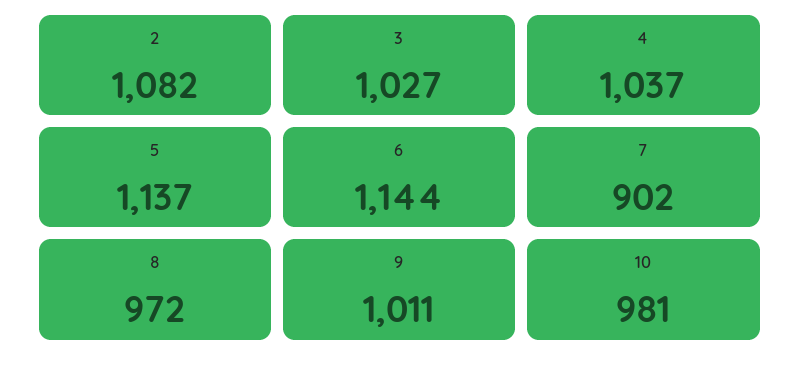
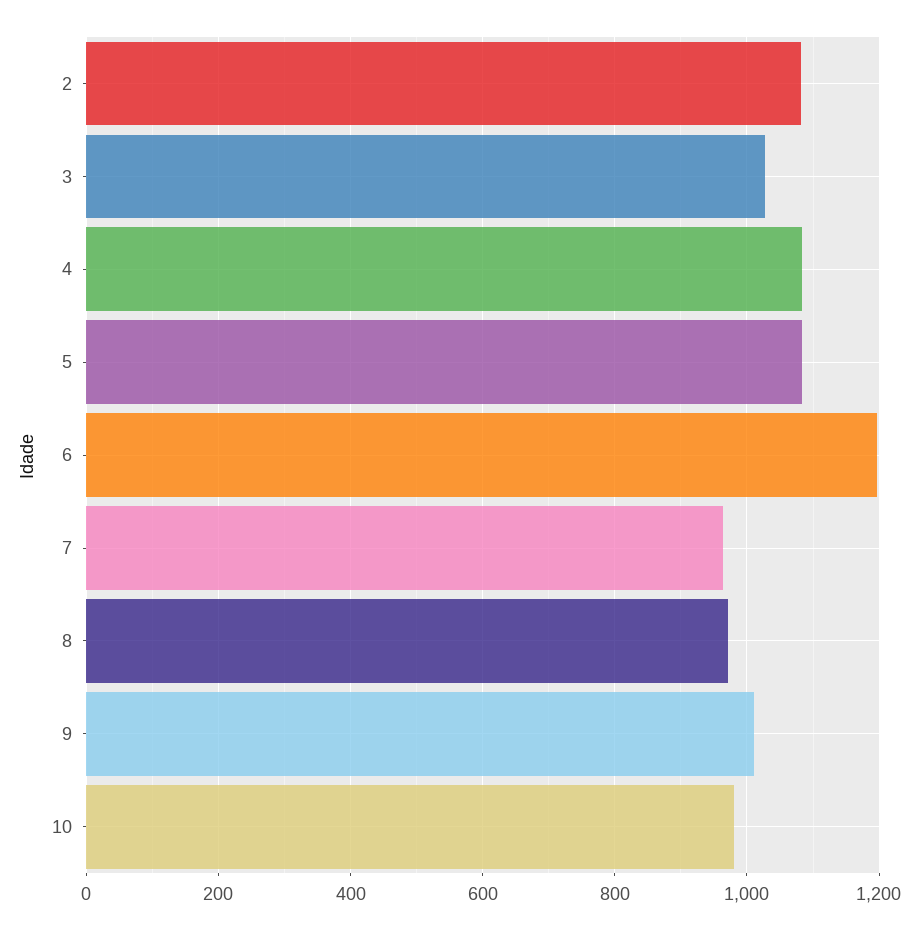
  {
    "2": 1082,
    "3": 1027,
-   "4": 1037,
+   "4": 1080,
-   "5": 1137,
+   "5": 1080,
-   "6": 1144,
+   "6": 1200,
-   "7": 902,
+   "7": 960,
    "8": 972,
    "9": 1011,
    "10": 981
  }

